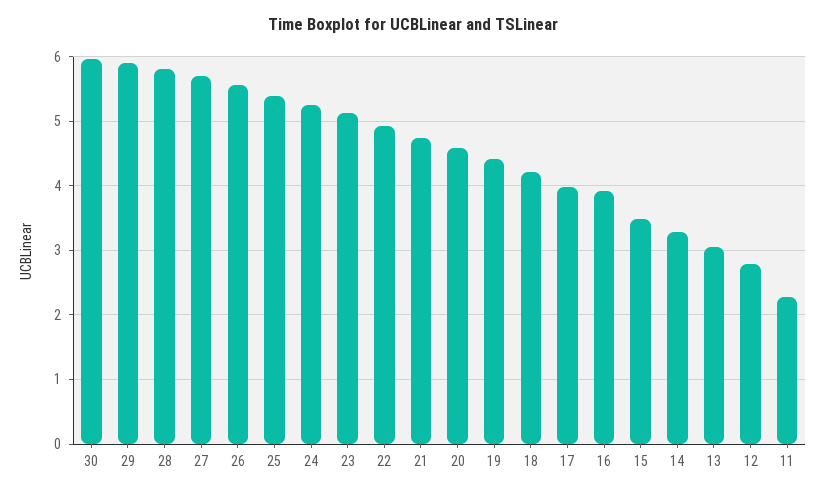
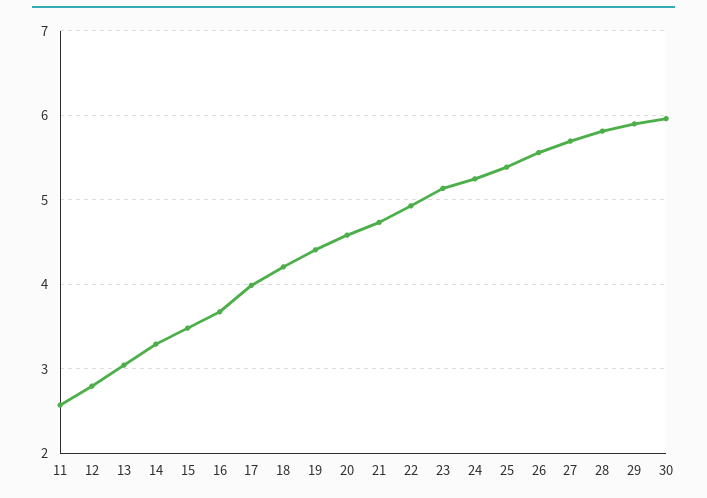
  {
    "30": 6,
    "29": 5.9,
    "28": 5.8,
    "27": 5.7,
    "26": 5.6,
    "25": 5.4,
    "24": 5.3,
    "23": 5.1,
    "22": 4.9,
    "21": 4.7,
    "20": 4.6,
    "19": 4.4,
    "18": 4.2,
    "17": 4,
-   "16": 3.9,
+   "16": 3.7,
    "15": 3.5,
    "14": 3.3,
    "13": 3,
    "12": 2.8,
-   "11": 2.3
+   "11": 2.6
  }

